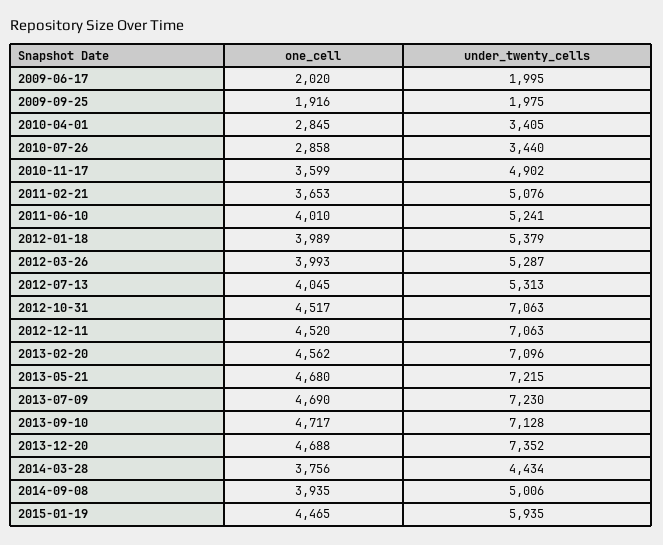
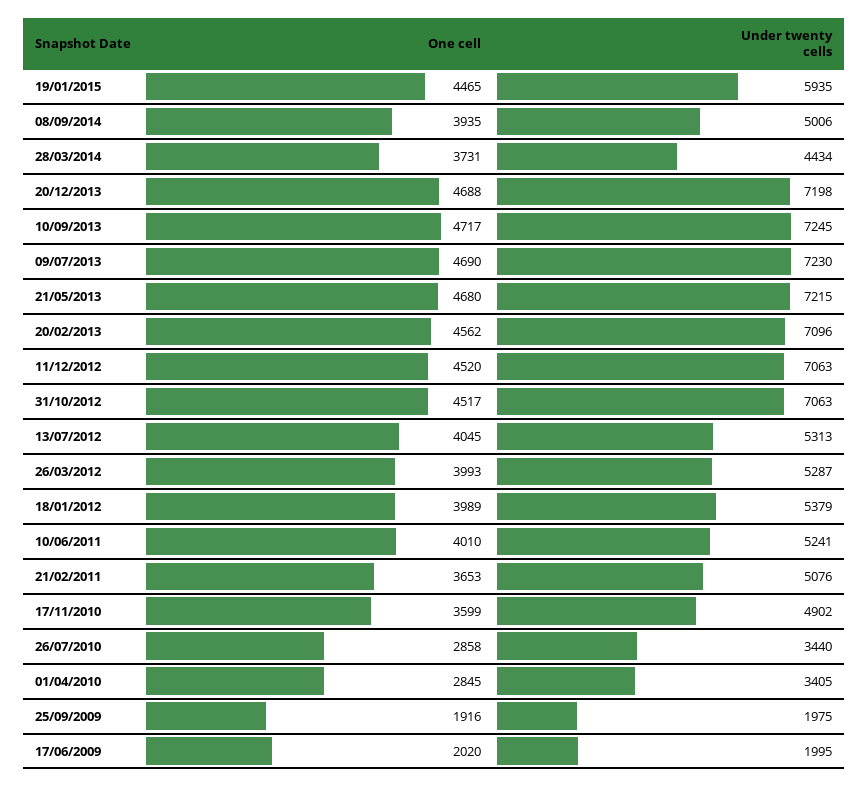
  {
    "one_cell": {
      "2009-06-17": 2020,
      "2009-09-25": 1916,
      "2010-04-01": 2845,
      "2010-07-26": 2858,
      "2010-11-17": 3599,
      "2011-02-21": 3653,
      "2011-06-10": 4010,
      "2012-01-18": 3989,
      "2012-03-26": 3993,
      "2012-07-13": 4045,
      "2012-10-31": 4517,
      "2012-12-11": 4520,
      "2013-02-20": 4562,
      "2013-05-21": 4680,
      "2013-07-09": 4690,
      "2013-09-10": 4717,
      "2013-12-20": 4688,
-     "2014-03-28": 3756,
+     "2014-03-28": 3731,
      "2014-09-08": 3935,
      "2015-01-19": 4465
    },
    "under_twenty_cells": {
      "2009-06-17": 1995,
      "2009-09-25": 1975,
      "2010-04-01": 3405,
      "2010-07-26": 3440,
      "2010-11-17": 4902,
      "2011-02-21": 5076,
      "2011-06-10": 5241,
      "2012-01-18": 5379,
      "2012-03-26": 5287,
      "2012-07-13": 5313,
      "2012-10-31": 7063,
      "2012-12-11": 7063,
      "2013-02-20": 7096,
      "2013-05-21": 7215,
      "2013-07-09": 7230,
-     "2013-09-10": 7128,
+     "2013-09-10": 7245,
-     "2013-12-20": 7352,
+     "2013-12-20": 7198,
      "2014-03-28": 4434,
      "2014-09-08": 5006,
      "2015-01-19": 5935
    }
  }

